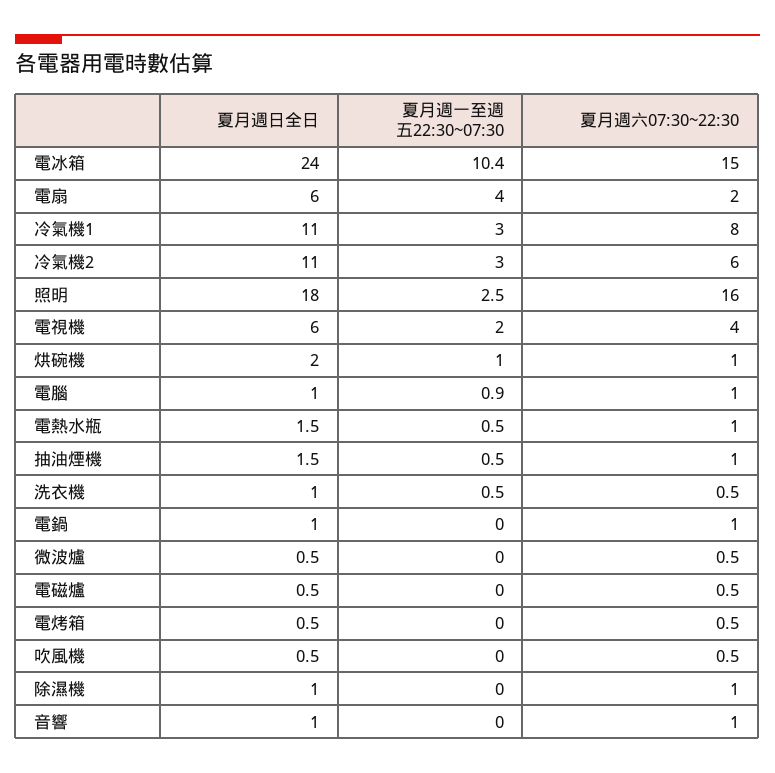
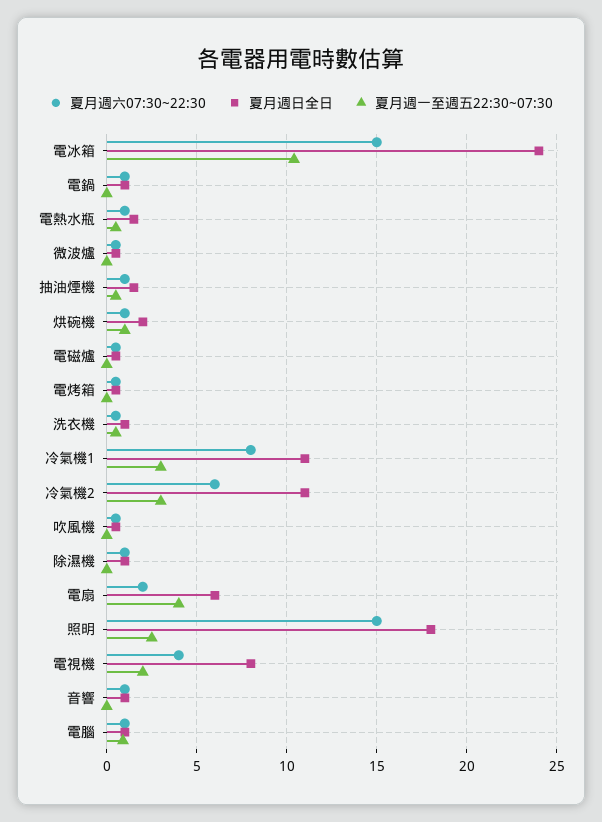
  {
    "夏月週日全日": {
      "電冰箱": 24,
      "電扇": 6,
      "冷氣機1": 11,
      "冷氣機2": 11,
      "照明": 18,
-     "電視機": 6,
+     "電視機": 8,
      "烘碗機": 2,
      "電腦": 1,
      "電熱水瓶": 1.5,
      "抽油煙機": 1.5,
      "洗衣機": 1,
      "電鍋": 1,
      "微波爐": 0.5,
      "電磁爐": 0.5,
      "電烤箱": 0.5,
      "吹風機": 0.5,
      "除濕機": 1,
      "音響": 1
    },
    "夏月週一至週五22:30~07:30": {
      "電冰箱": 10.4,
      "電扇": 4,
      "冷氣機1": 3,
      "冷氣機2": 3,
      "照明": 2.5,
      "電視機": 2,
      "烘碗機": 1,
      "電腦": 0.9,
      "電熱水瓶": 0.5,
      "抽油煙機": 0.5,
      "洗衣機": 0.5,
      "電鍋": 0,
      "微波爐": 0,
      "電磁爐": 0,
      "電烤箱": 0,
      "吹風機": 0,
      "除濕機": 0,
      "音響": 0
    },
    "夏月週六07:30~22:30": {
      "電冰箱": 15,
      "電扇": 2,
      "冷氣機1": 8,
      "冷氣機2": 6,
-     "照明": 16,
+     "照明": 15,
      "電視機": 4,
      "烘碗機": 1,
      "電腦": 1,
      "電熱水瓶": 1,
      "抽油煙機": 1,
      "洗衣機": 0.5,
      "電鍋": 1,
      "微波爐": 0.5,
      "電磁爐": 0.5,
      "電烤箱": 0.5,
      "吹風機": 0.5,
      "除濕機": 1,
      "音響": 1
    }
  }

